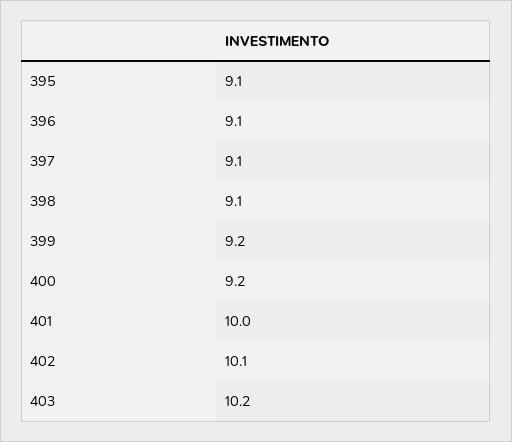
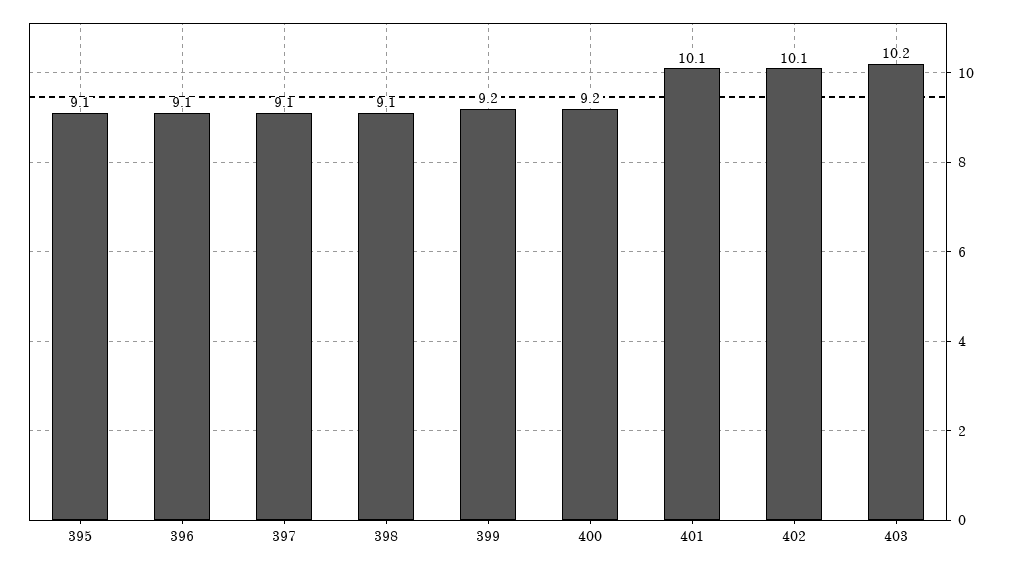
  {
    "395": 9.1,
    "396": 9.1,
    "397": 9.1,
    "398": 9.1,
    "399": 9.2,
    "400": 9.2,
-   "401": 10,
+   "401": 10.1,
    "402": 10.1,
    "403": 10.2
  }

